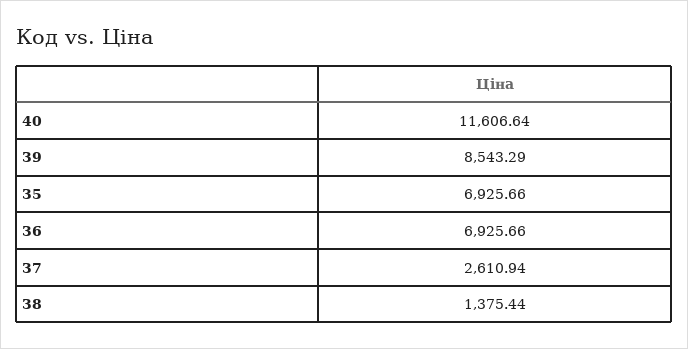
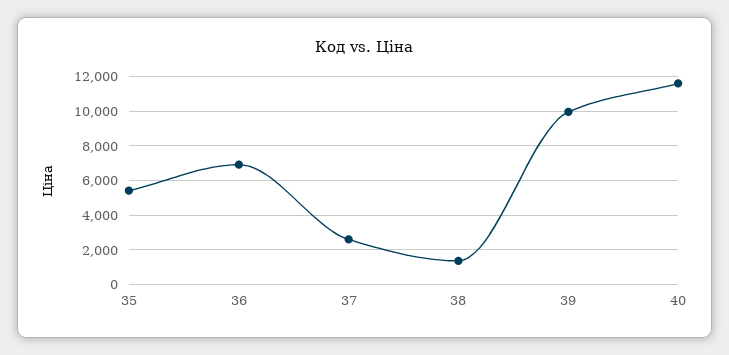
  {
    "40": 11606.64,
-   "39": 8543.29,
+   "39": 10000,
-   "35": 6925.66,
+   "35": 5500,
    "36": 6925.66,
    "37": 2610.94,
    "38": 1375.44
  }

